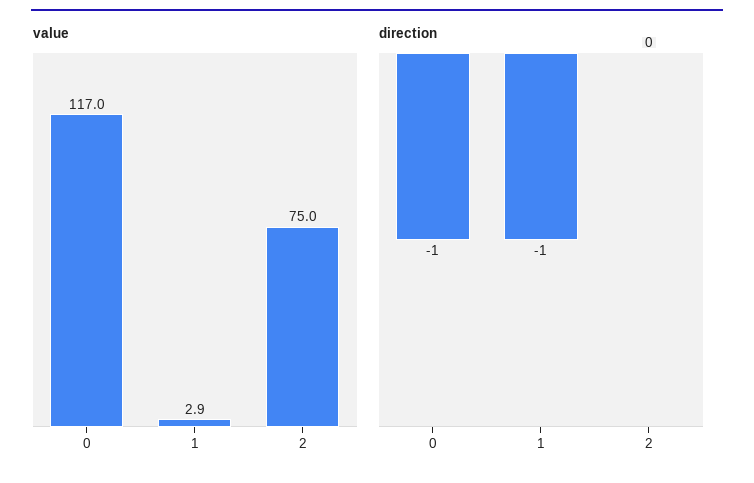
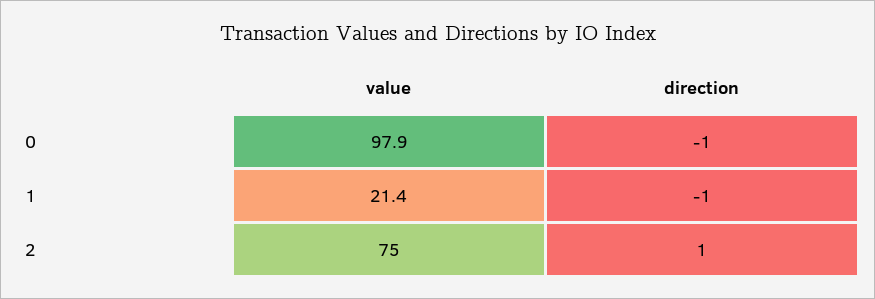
  {
    "value": {
-     "0": 117,
+     "0": 97.9,
-     "1": 2.9,
+     "1": 21.4,
      "2": 75
    },
    "direction": {
      "0": -1,
      "1": -1,
-     "2": 0
+     "2": 1
    }
  }

